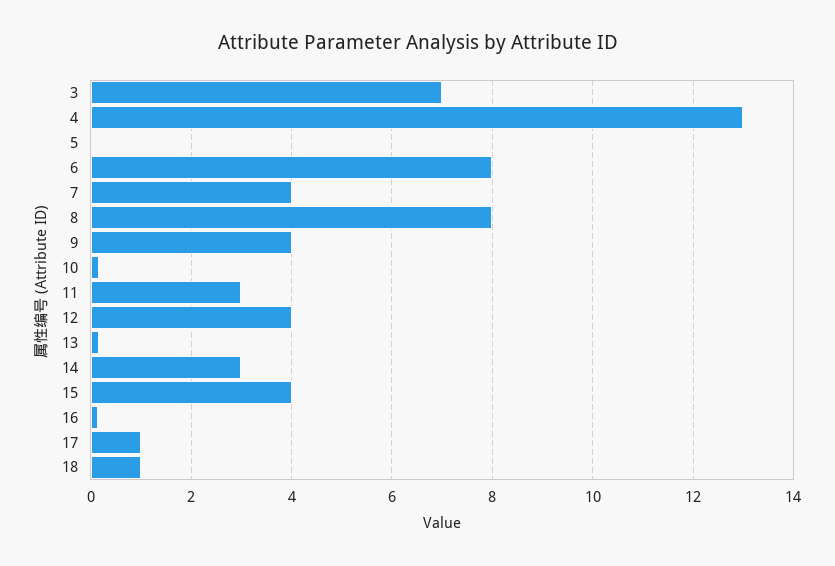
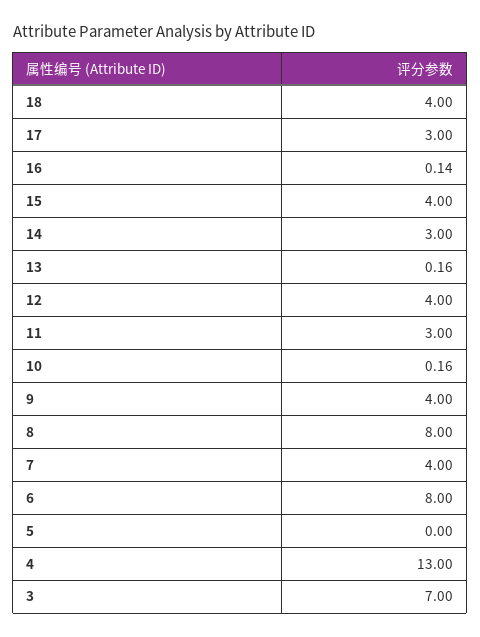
  {
    "3": 7,
    "4": 13,
    "5": 0,
    "6": 8,
    "7": 4,
    "8": 8,
    "9": 4,
    "10": 0.16,
    "11": 3,
    "12": 4,
    "13": 0.16,
    "14": 3,
    "15": 4,
    "16": 0.14,
-   "17": 1,
+   "17": 3,
-   "18": 1
+   "18": 4
  }

